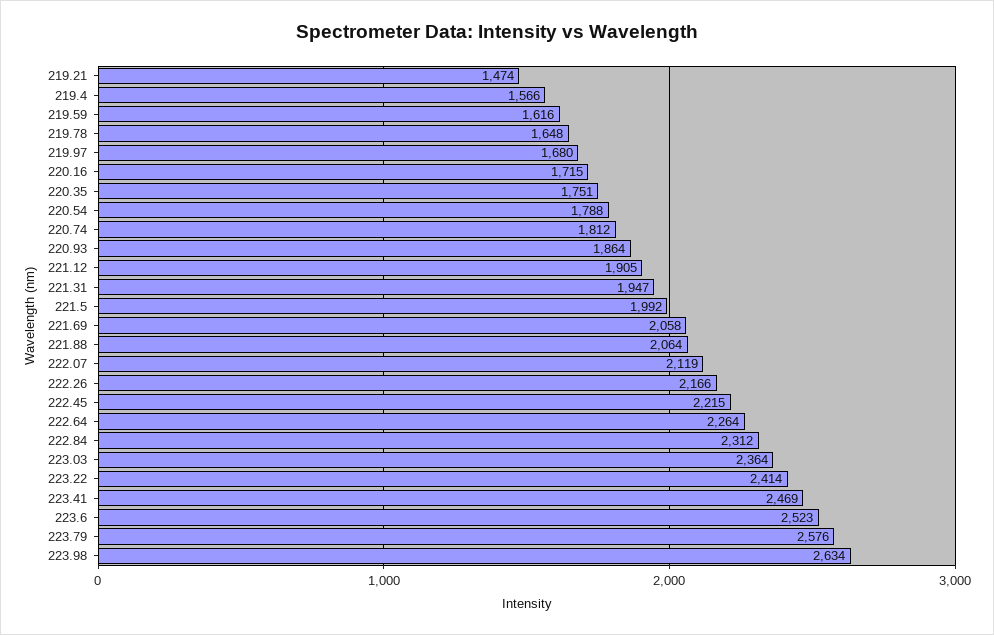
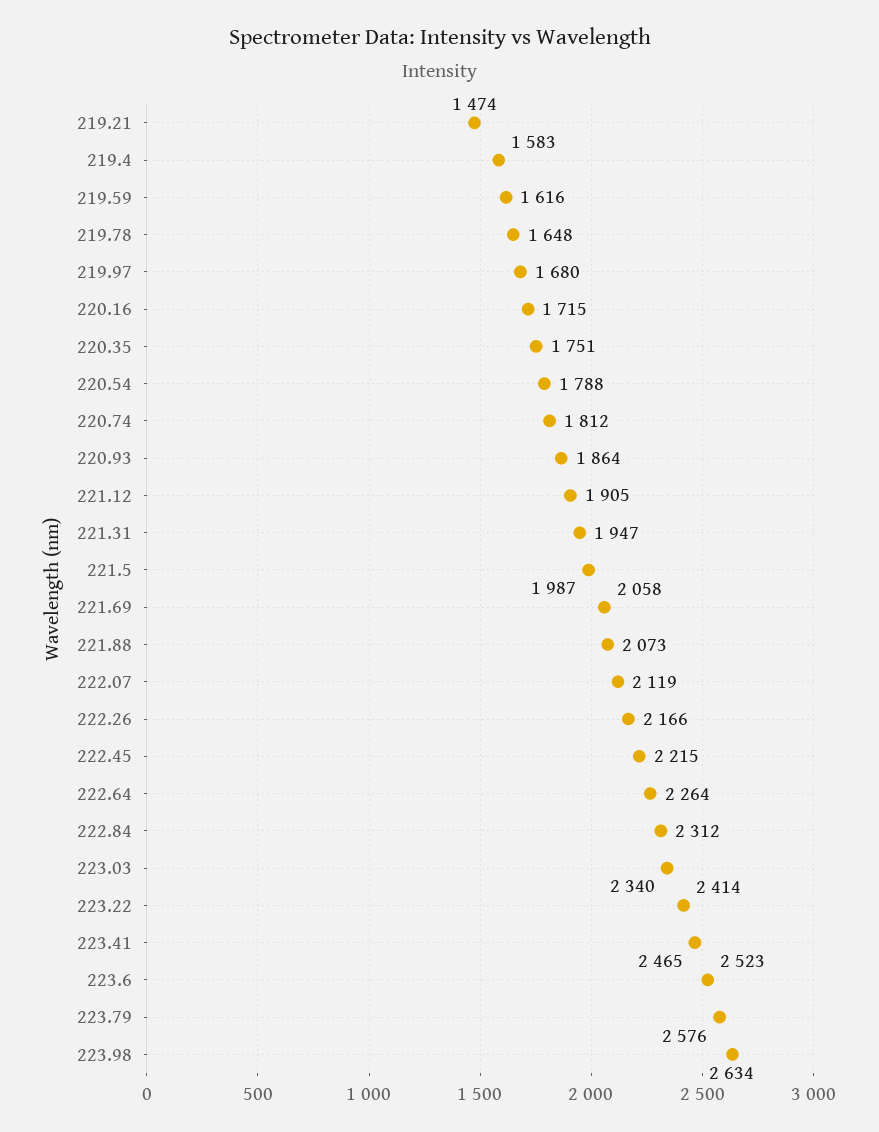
  {
    "219.21": 1474,
-   "219.4": 1566,
+   "219.4": 1583,
    "219.59": 1616,
    "219.78": 1648,
    "219.97": 1680,
    "220.16": 1715,
    "220.35": 1751,
    "220.54": 1788,
    "220.74": 1812,
    "220.93": 1864,
    "221.12": 1905,
    "221.31": 1947,
-   "221.5": 1992,
+   "221.5": 1987,
    "221.69": 2058,
-   "221.88": 2064,
+   "221.88": 2073,
    "222.07": 2119,
    "222.26": 2166,
    "222.45": 2215,
    "222.64": 2264,
    "222.84": 2312,
-   "223.03": 2364,
+   "223.03": 2340,
    "223.22": 2414,
-   "223.41": 2469,
+   "223.41": 2465,
    "223.6": 2523,
    "223.79": 2576,
    "223.98": 2634
  }

